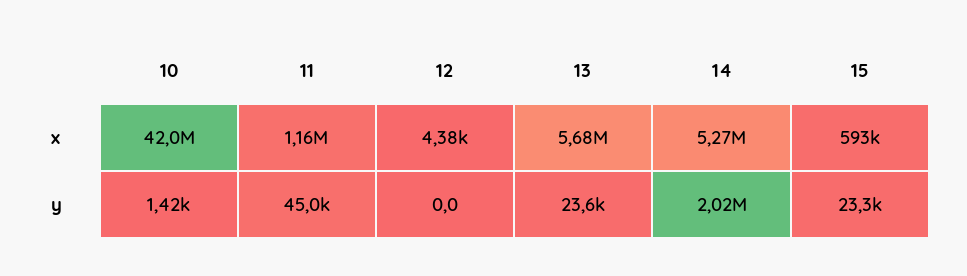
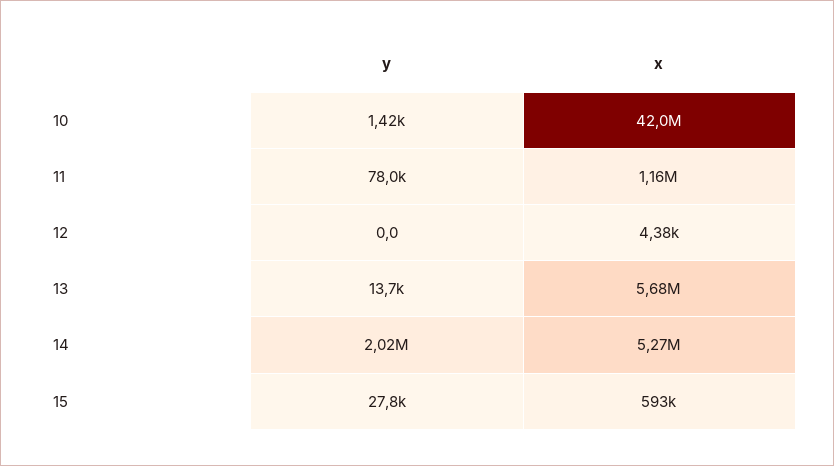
  {
    "10": {
      "x": 42000000,
      "y": 1420
    },
    "11": {
      "x": 1160000,
-     "y": 45000
+     "y": 78000
    },
    "12": {
      "x": 4380,
      "y": 0
    },
    "13": {
      "x": 5680000,
-     "y": 23600
+     "y": 13700
    },
    "14": {
      "x": 5270000,
      "y": 2020000
    },
    "15": {
      "x": 593000,
-     "y": 23300
+     "y": 27800
    }
  }

